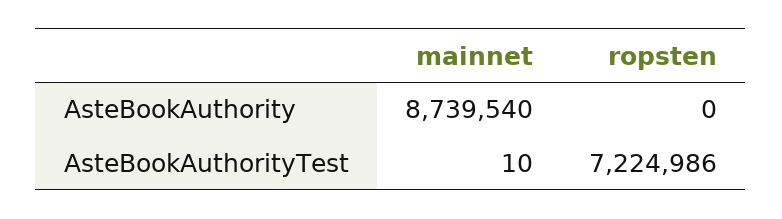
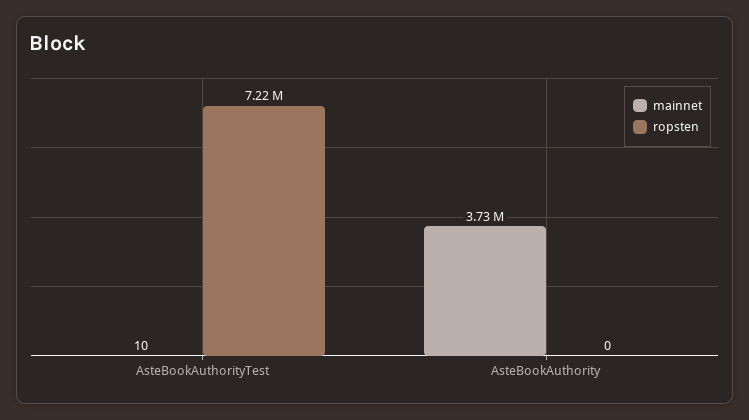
  {
    "mainnet": {
-     "AsteBookAuthority": 8739540,
+     "AsteBookAuthority": 3730000,
      "AsteBookAuthorityTest": 10
    },
    "ropsten": {
      "AsteBookAuthority": 0,
      "AsteBookAuthorityTest": 7224986
    }
  }

